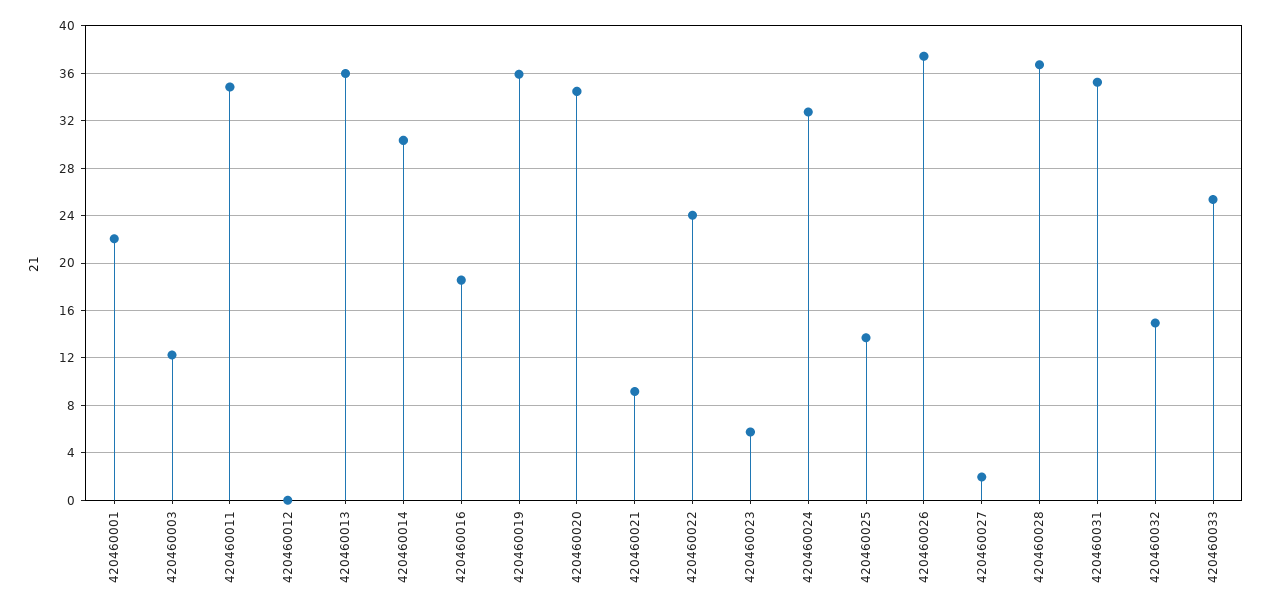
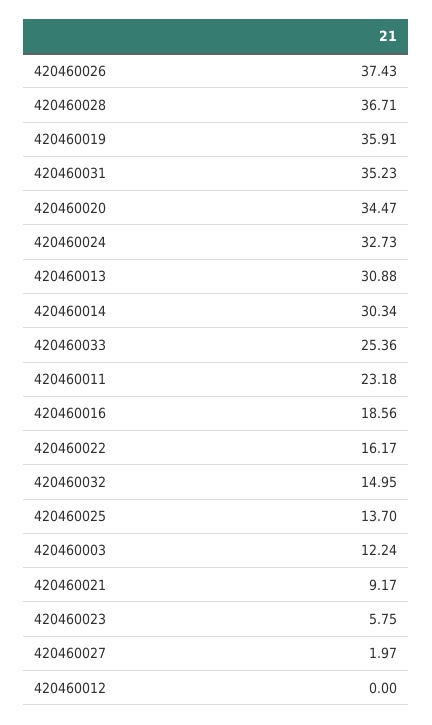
  {
-   "420460001": 22,
    "420460003": 12.24,
-   "420460011": 35,
+   "420460011": 23.18,
    "420460012": 0,
-   "420460013": 36,
+   "420460013": 30.88,
    "420460014": 30.34,
    "420460016": 18.56,
    "420460019": 35.91,
    "420460020": 34.47,
    "420460021": 9.17,
-   "420460022": 24,
+   "420460022": 16.17,
    "420460023": 5.75,
    "420460024": 32.73,
    "420460025": 13.7,
    "420460026": 37.43,
    "420460027": 1.97,
    "420460028": 36.71,
    "420460031": 35.23,
    "420460032": 14.95,
    "420460033": 25.36
  }

